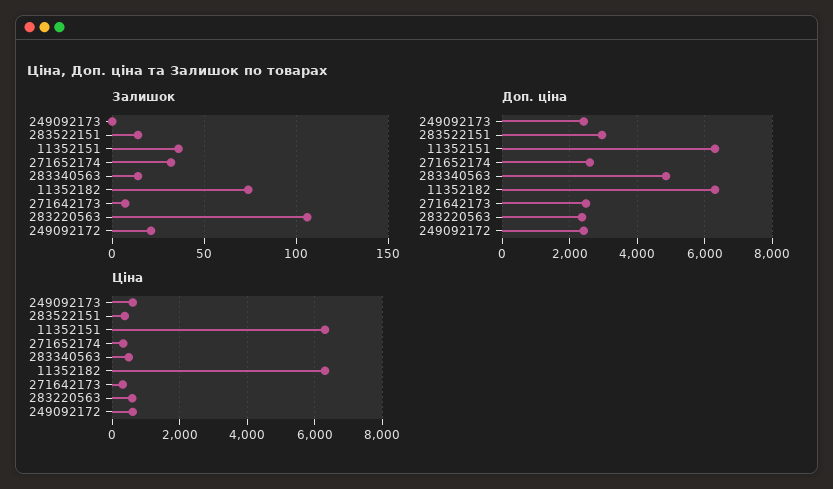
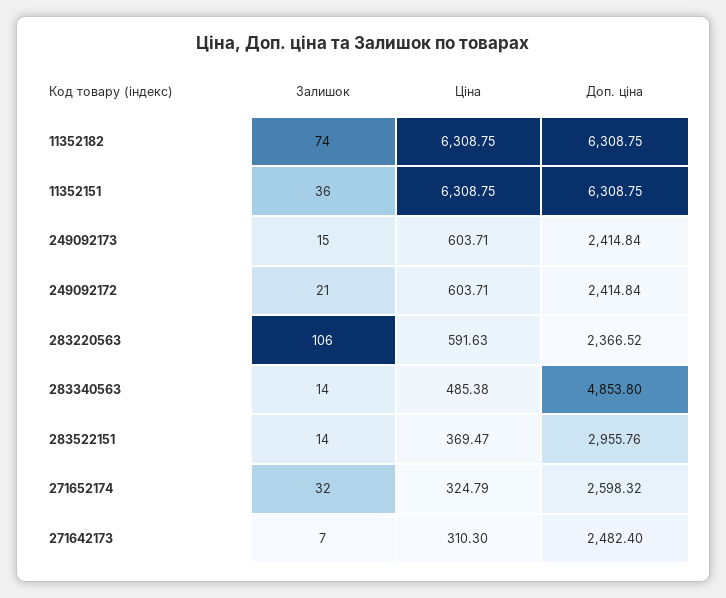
  {
    "Залишок": {
-     "249092173": 0,
+     "249092173": 15,
      "283522151": 14,
      "11352151": 36,
      "271652174": 32,
      "283340563": 14,
      "11352182": 74,
      "271642173": 7,
      "283220563": 106,
      "249092172": 21
    },
    "Доп. ціна": {
      "249092173": 2414.84,
      "283522151": 2955.76,
      "11352151": 6308.75,
      "271652174": 2598.32,
      "283340563": 4853.8,
      "11352182": 6308.75,
      "271642173": 2482.4,
      "283220563": 2366.52,
      "249092172": 2414.84
    },
    "Ціна": {
      "249092173": 603.71,
      "283522151": 369.47,
      "11352151": 6308.75,
      "271652174": 324.79,
      "283340563": 485.38,
      "11352182": 6308.75,
      "271642173": 310.3,
      "283220563": 591.63,
      "249092172": 603.71
    }
  }

